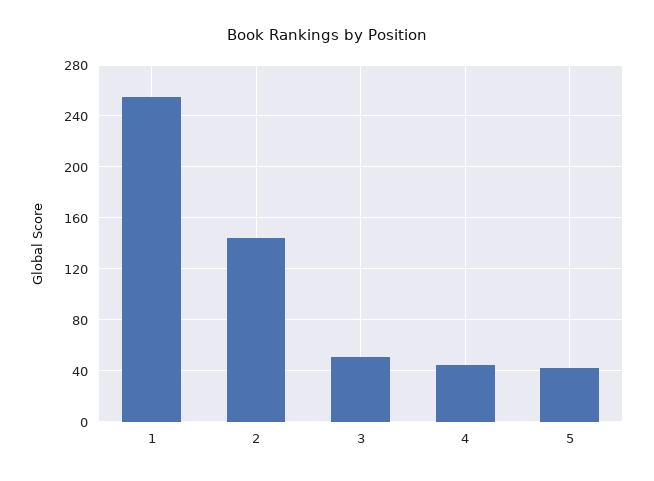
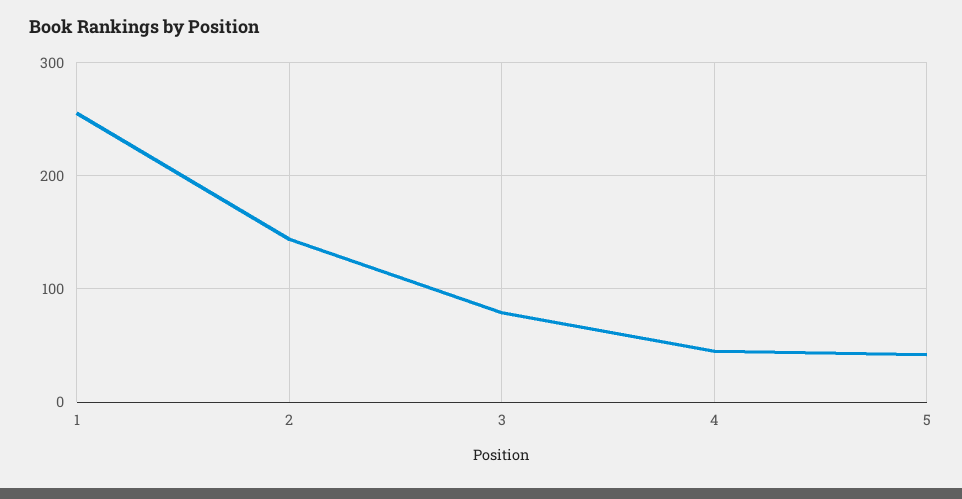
  {
    "1": 255,
    "2": 145,
-   "3": 50,
+   "3": 80,
    "4": 45,
    "5": 40
  }

